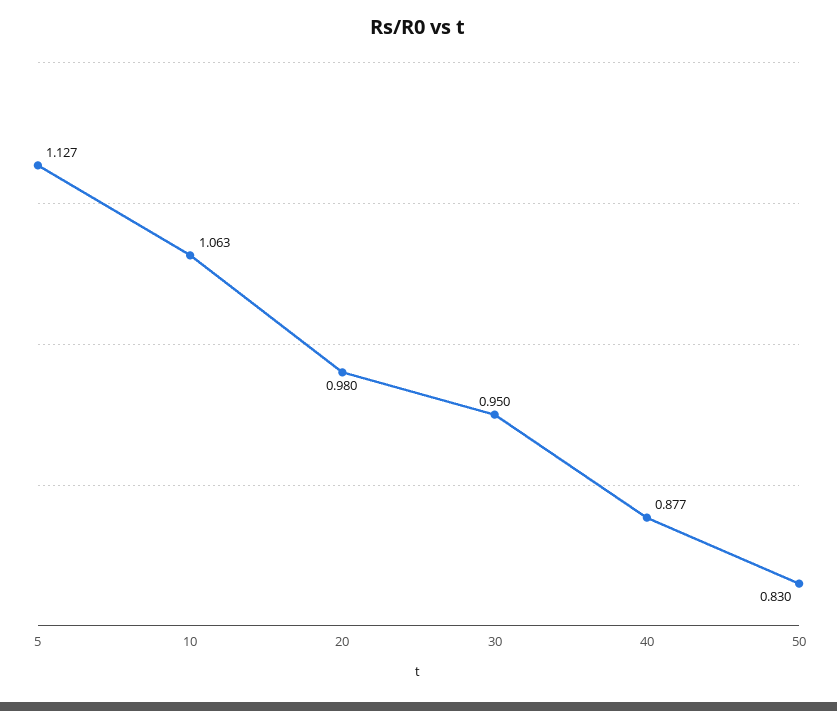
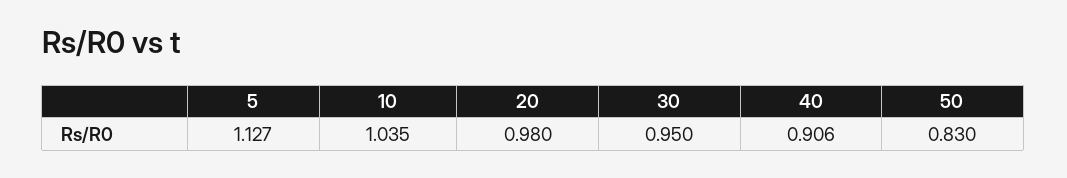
  {
    "5": 1.127,
-   "10": 1.063,
+   "10": 1.035,
    "20": 0.98,
    "30": 0.95,
-   "40": 0.877,
+   "40": 0.906,
    "50": 0.83
  }

